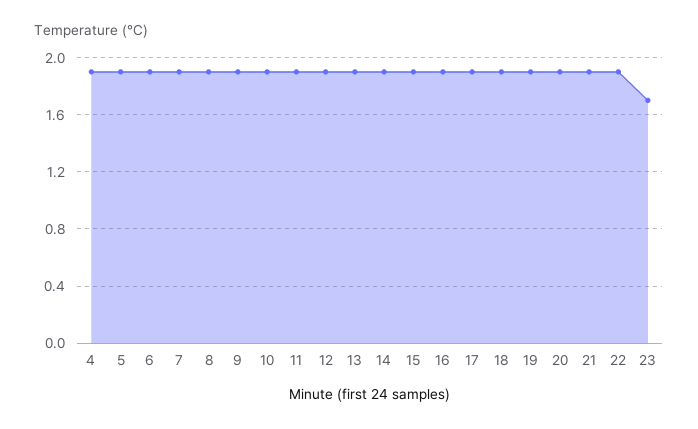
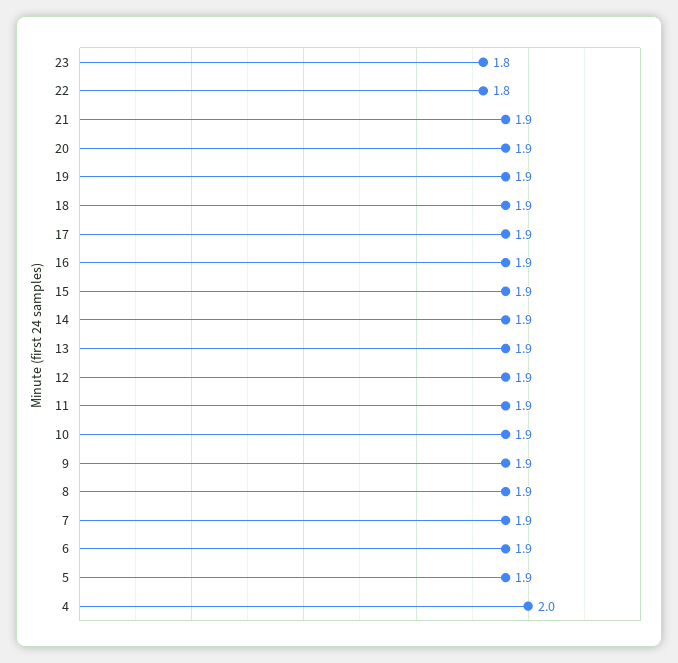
  {
-   "4": 1.9,
+   "4": 2,
    "5": 1.9,
    "6": 1.9,
    "7": 1.9,
    "8": 1.9,
    "9": 1.9,
    "10": 1.9,
    "11": 1.9,
    "12": 1.9,
    "13": 1.9,
    "14": 1.9,
    "15": 1.9,
    "16": 1.9,
    "17": 1.9,
    "18": 1.9,
    "19": 1.9,
    "20": 1.9,
    "21": 1.9,
-   "22": 1.9,
+   "22": 1.8,
-   "23": 1.7
+   "23": 1.8
  }

